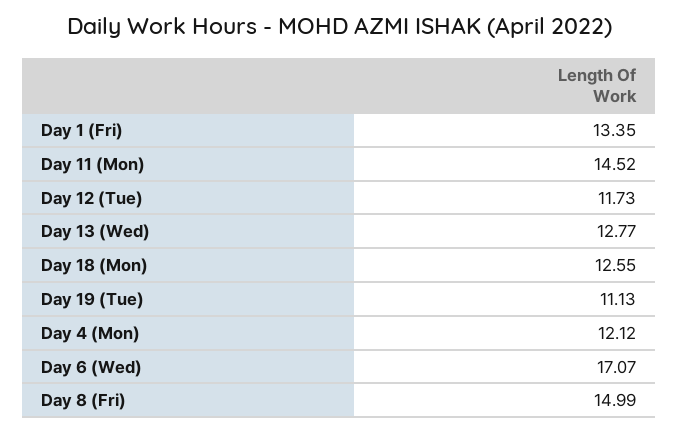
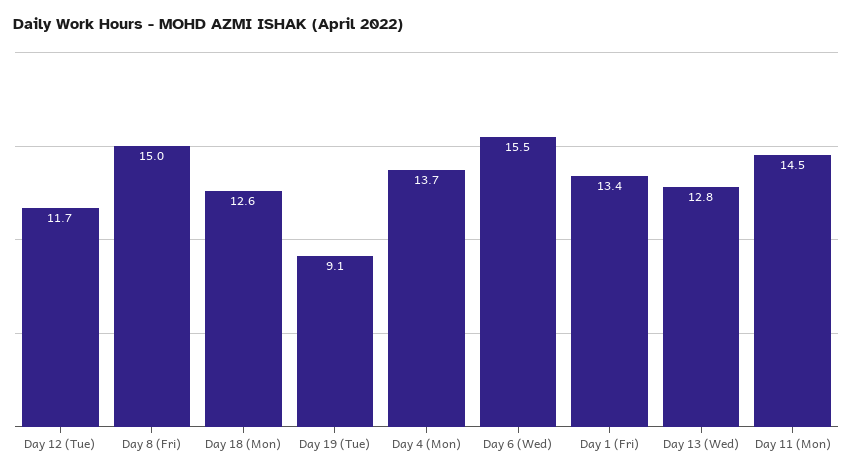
  {
    "Day 1 (Fri)": 13.35,
    "Day 11 (Mon)": 14.52,
    "Day 12 (Tue)": 11.73,
    "Day 13 (Wed)": 12.77,
    "Day 18 (Mon)": 12.55,
-   "Day 19 (Tue)": 11.13,
+   "Day 19 (Tue)": 9.1,
-   "Day 4 (Mon)": 12.12,
+   "Day 4 (Mon)": 13.7,
-   "Day 6 (Wed)": 17.07,
+   "Day 6 (Wed)": 15.5,
    "Day 8 (Fri)": 14.99
  }

